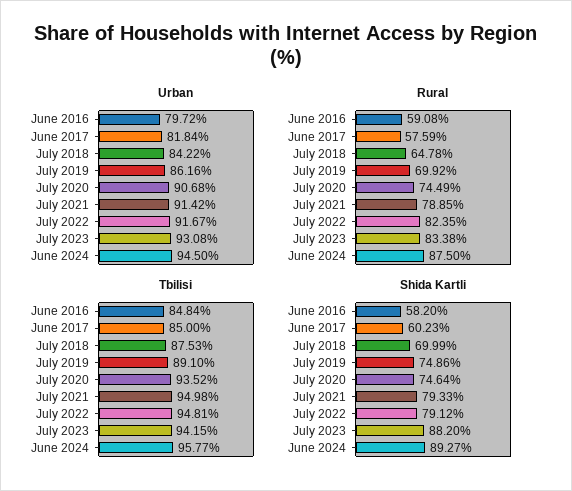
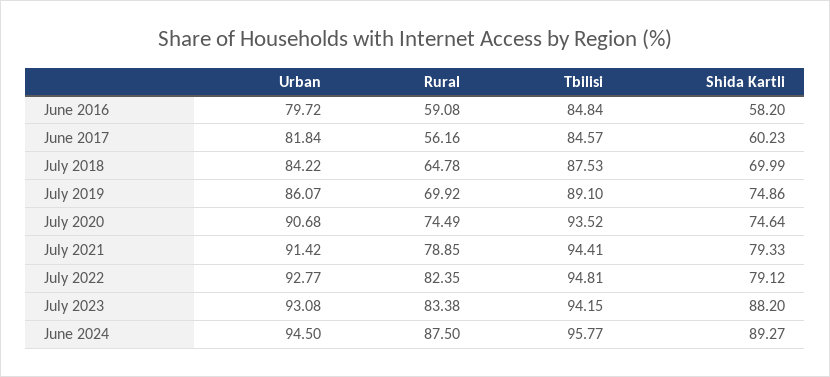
  {
    "Urban": {
      "June 2016": 79.72,
      "June 2017": 81.84,
      "July 2018": 84.22,
-     "July 2019": 86.16,
+     "July 2019": 86.07,
      "July 2020": 90.68,
      "July 2021": 91.42,
-     "July 2022": 91.67,
+     "July 2022": 92.77,
      "July 2023": 93.08,
      "June 2024": 94.5
    },
    "Rural": {
      "June 2016": 59.08,
-     "June 2017": 57.59,
+     "June 2017": 56.16,
      "July 2018": 64.78,
      "July 2019": 69.92,
      "July 2020": 74.49,
      "July 2021": 78.85,
      "July 2022": 82.35,
      "July 2023": 83.38,
      "June 2024": 87.5
    },
    "Tbilisi": {
      "June 2016": 84.84,
-     "June 2017": 85,
+     "June 2017": 84.57,
      "July 2018": 87.53,
      "July 2019": 89.1,
      "July 2020": 93.52,
-     "July 2021": 94.98,
+     "July 2021": 94.41,
      "July 2022": 94.81,
      "July 2023": 94.15,
      "June 2024": 95.77
    },
    "Shida Kartli": {
      "June 2016": 58.2,
      "June 2017": 60.23,
      "July 2018": 69.99,
      "July 2019": 74.86,
      "July 2020": 74.64,
      "July 2021": 79.33,
      "July 2022": 79.12,
      "July 2023": 88.2,
      "June 2024": 89.27
    }
  }

